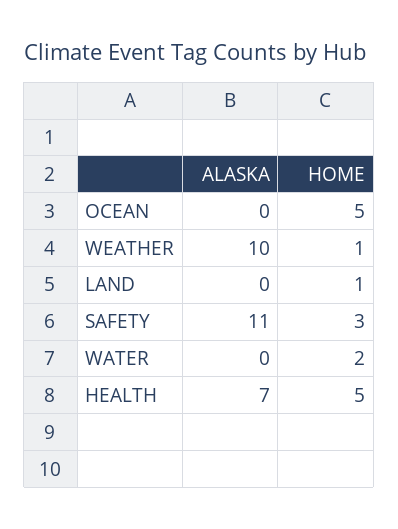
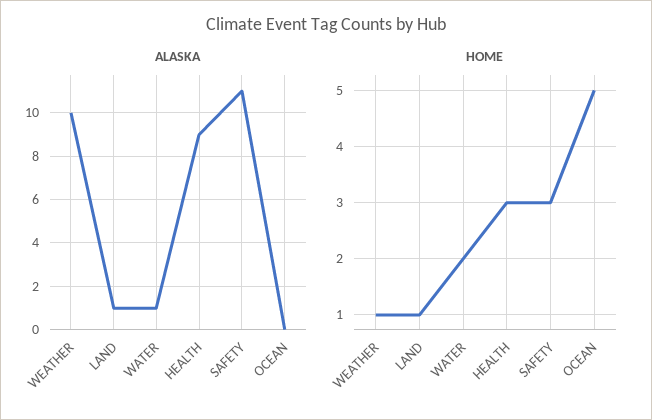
  {
    "ALASKA": {
      "OCEAN": 0,
      "WEATHER": 10,
-     "LAND": 0,
+     "LAND": 1,
      "SAFETY": 11,
-     "WATER": 0,
+     "WATER": 1,
-     "HEALTH": 7
+     "HEALTH": 9
    },
    "HOME": {
      "OCEAN": 5,
      "WEATHER": 1,
      "LAND": 1,
      "SAFETY": 3,
      "WATER": 2,
-     "HEALTH": 5
+     "HEALTH": 3
    }
  }

